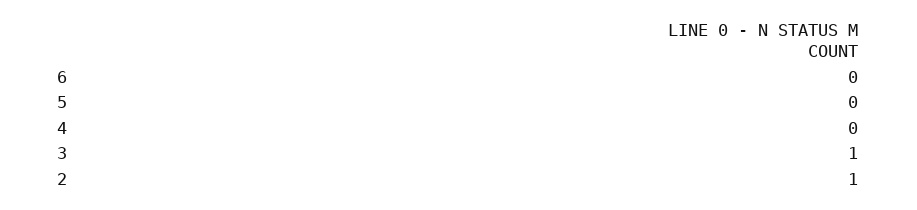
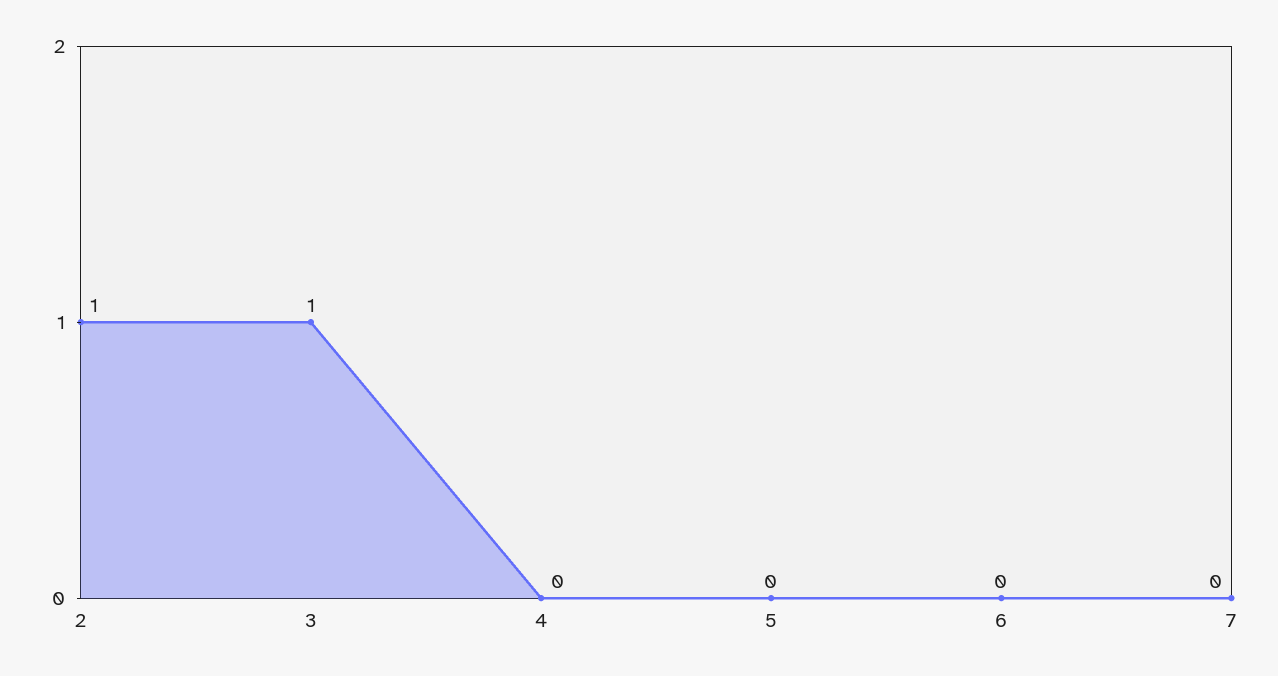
  {
    "6": 0,
    "5": 0,
    "4": 0,
    "3": 1,
-   "2": 1
+   "2": 1,
+   "7": 0
  }

